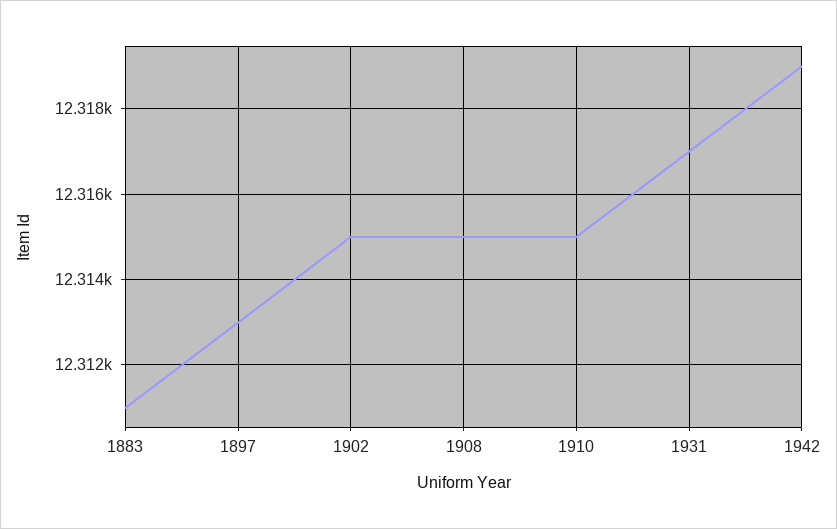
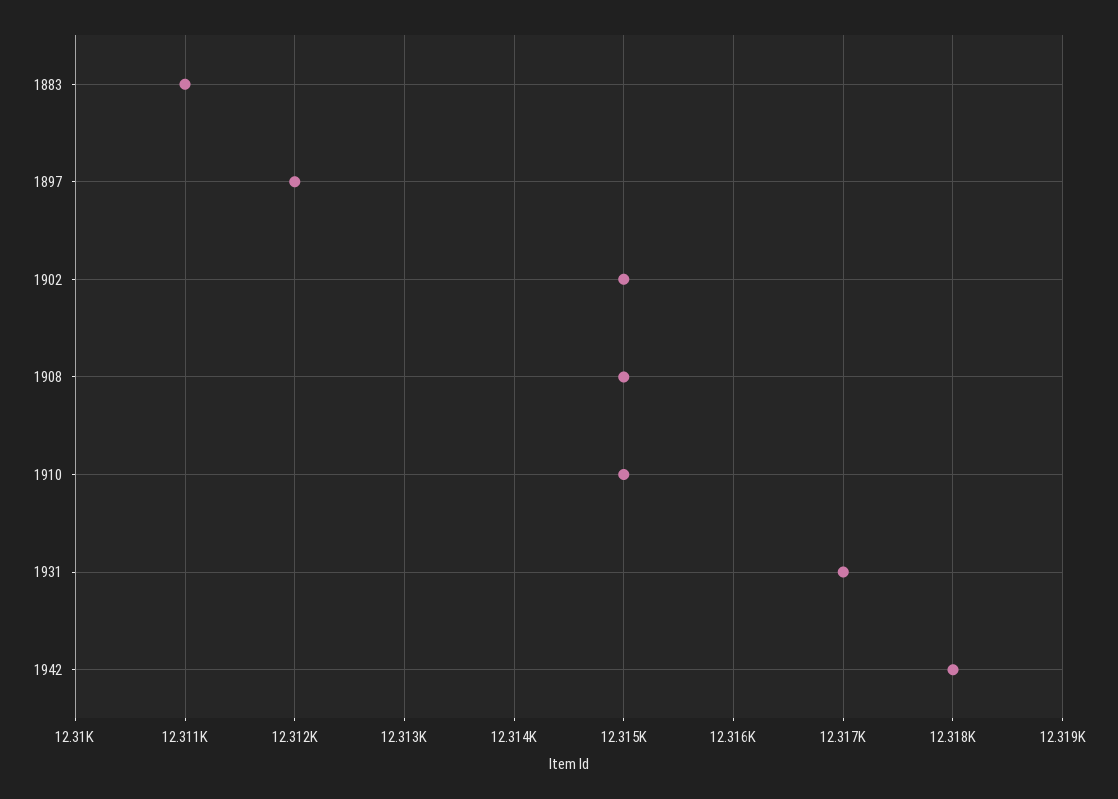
  {
    "1883": 12311,
-   "1897": 12313,
+   "1897": 12312,
    "1902": 12315,
    "1908": 12315,
    "1910": 12315,
    "1931": 12317,
-   "1942": 12319
+   "1942": 12318
  }

